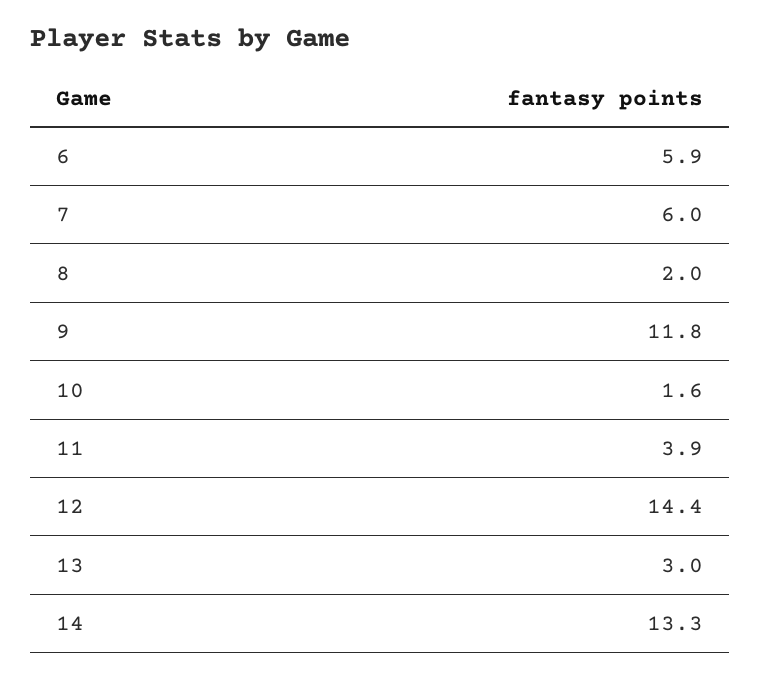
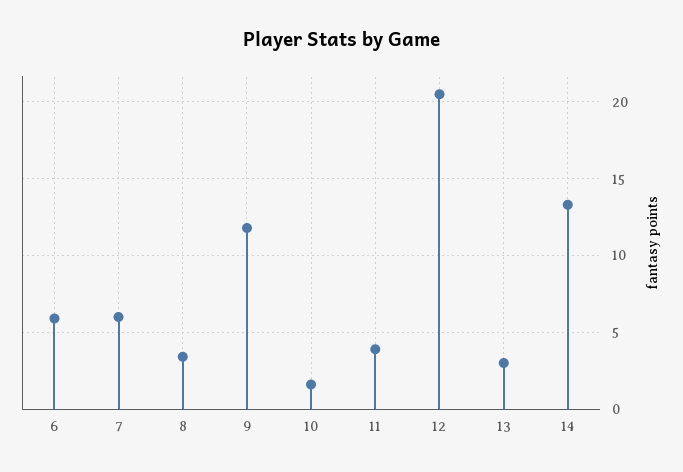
  {
    "6": 5.9,
    "7": 6,
-   "8": 2,
+   "8": 3.5,
    "9": 11.8,
    "10": 1.6,
    "11": 3.9,
-   "12": 14.4,
+   "12": 20.5,
    "13": 3,
    "14": 13.3
  }

